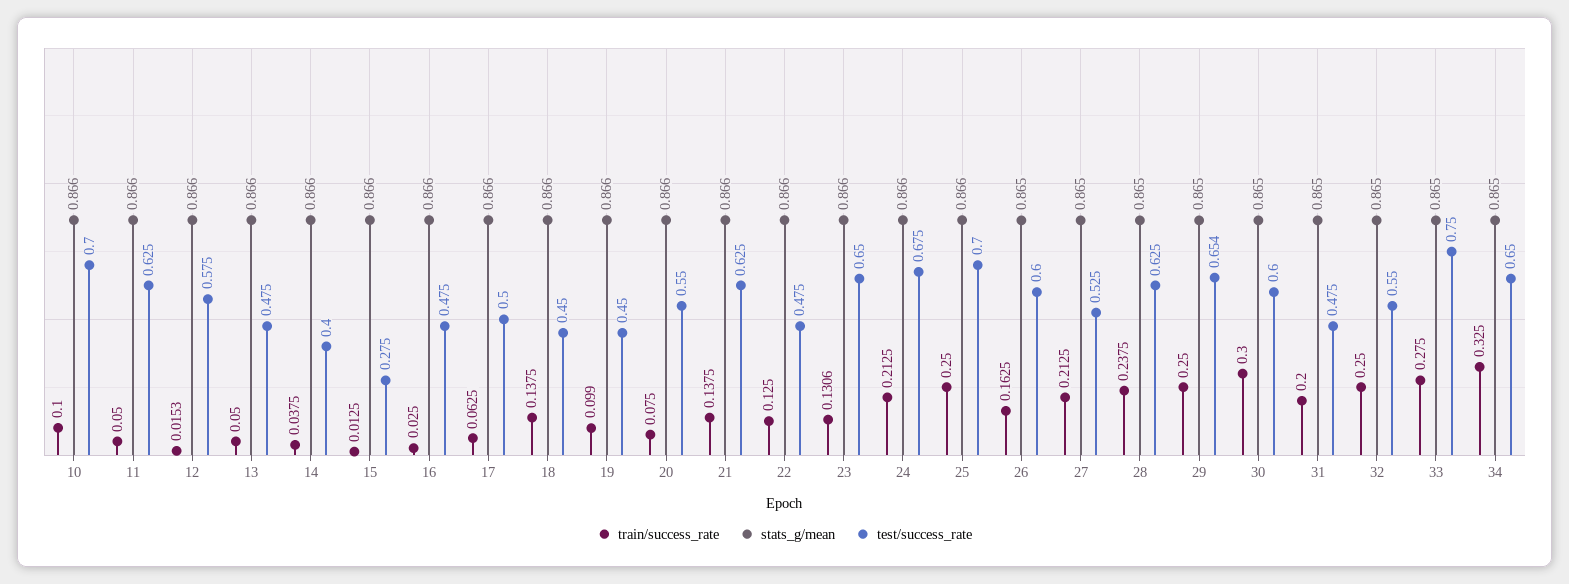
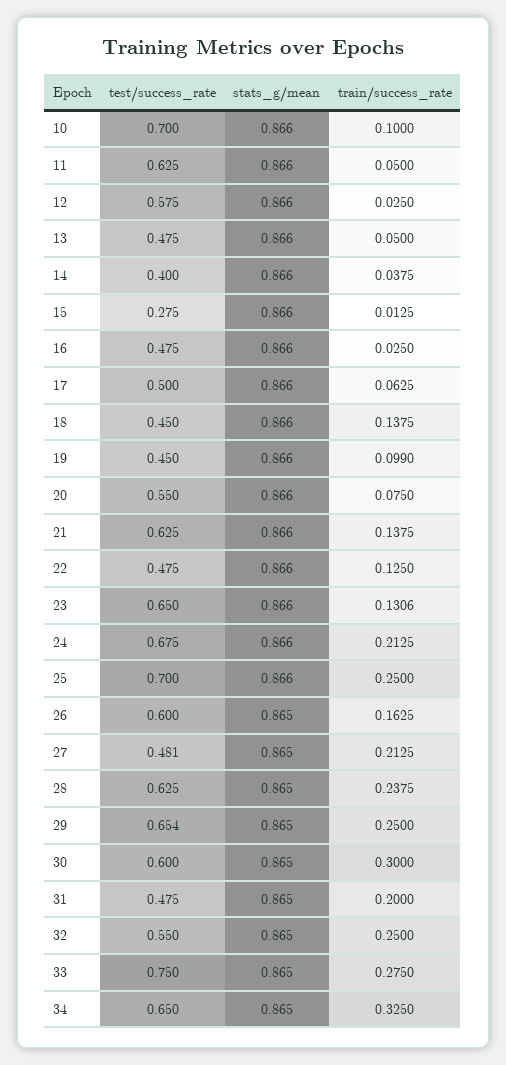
  {
    "train/success_rate": {
      "10": 0.1,
      "11": 0.05,
-     "12": 0.0153,
+     "12": 0.025,
      "13": 0.05,
      "14": 0.0375,
      "15": 0.0125,
      "16": 0.025,
      "17": 0.0625,
      "18": 0.1375,
      "19": 0.099,
      "20": 0.075,
      "21": 0.1375,
      "22": 0.125,
      "23": 0.1306,
      "24": 0.2125,
      "25": 0.25,
      "26": 0.1625,
      "27": 0.2125,
      "28": 0.2375,
      "29": 0.25,
      "30": 0.3,
      "31": 0.2,
      "32": 0.25,
      "33": 0.275,
      "34": 0.325
    },
    "stats_g/mean": {
      "10": 0.866,
      "11": 0.866,
      "12": 0.866,
      "13": 0.866,
      "14": 0.866,
      "15": 0.866,
      "16": 0.866,
      "17": 0.866,
      "18": 0.866,
      "19": 0.866,
      "20": 0.866,
      "21": 0.866,
      "22": 0.866,
      "23": 0.866,
      "24": 0.866,
      "25": 0.866,
      "26": 0.865,
      "27": 0.865,
      "28": 0.865,
      "29": 0.865,
      "30": 0.865,
      "31": 0.865,
      "32": 0.865,
      "33": 0.865,
      "34": 0.865
    },
    "test/success_rate": {
      "10": 0.7,
      "11": 0.625,
      "12": 0.575,
      "13": 0.475,
      "14": 0.4,
      "15": 0.275,
      "16": 0.475,
      "17": 0.5,
      "18": 0.45,
      "19": 0.45,
      "20": 0.55,
      "21": 0.625,
      "22": 0.475,
      "23": 0.65,
      "24": 0.675,
      "25": 0.7,
      "26": 0.6,
-     "27": 0.525,
+     "27": 0.481,
      "28": 0.625,
      "29": 0.654,
      "30": 0.6,
      "31": 0.475,
      "32": 0.55,
      "33": 0.75,
      "34": 0.65
    }
  }

